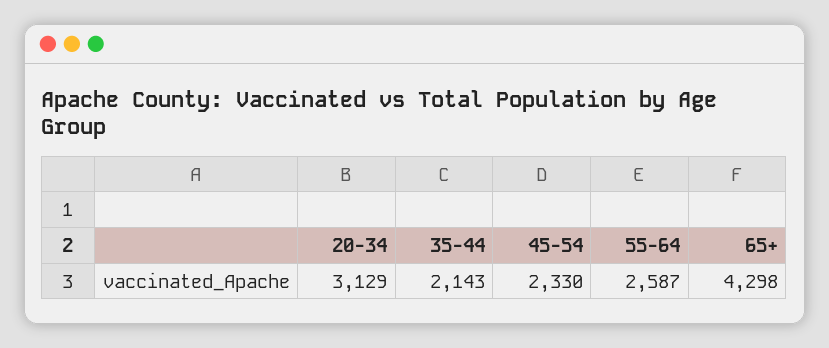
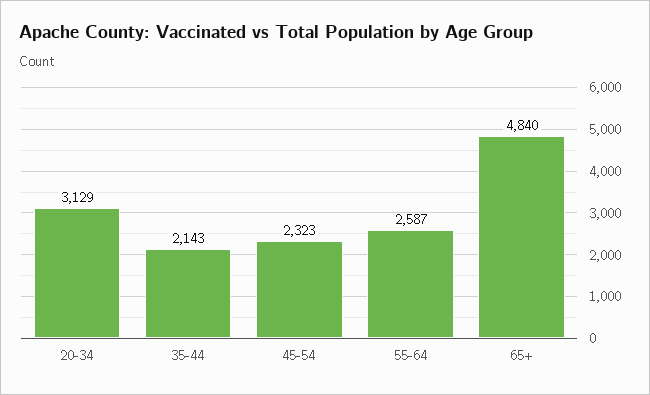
  {
    "20-34": 3129,
    "35-44": 2143,
-   "45-54": 2330,
+   "45-54": 2323,
    "55-64": 2587,
-   "65+": 4298
+   "65+": 4840
  }

